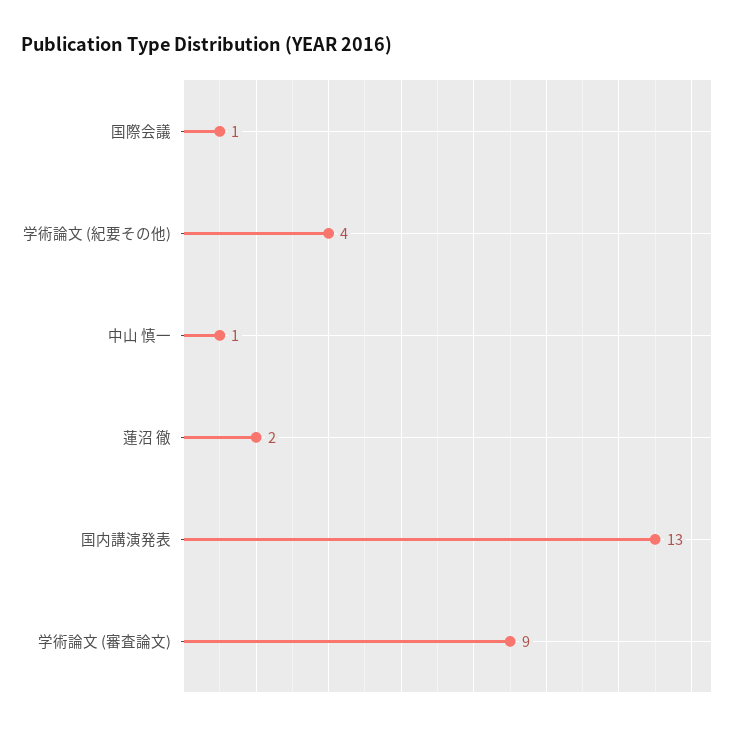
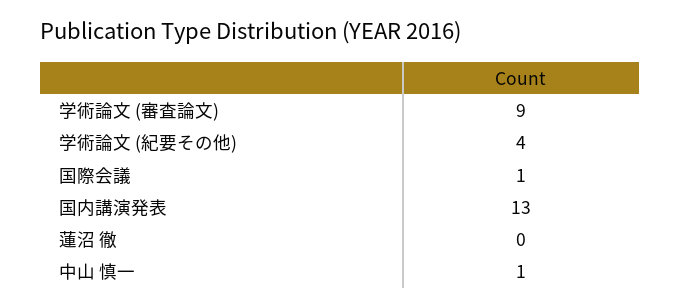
  {
    "国際会議": 1,
    "学術論文 (紀要その他)": 4,
    "中山 慎一": 1,
-   "蓮沼 徹": 2,
+   "蓮沼 徹": 0,
    "国内講演発表": 13,
    "学術論文 (審査論文)": 9
  }

